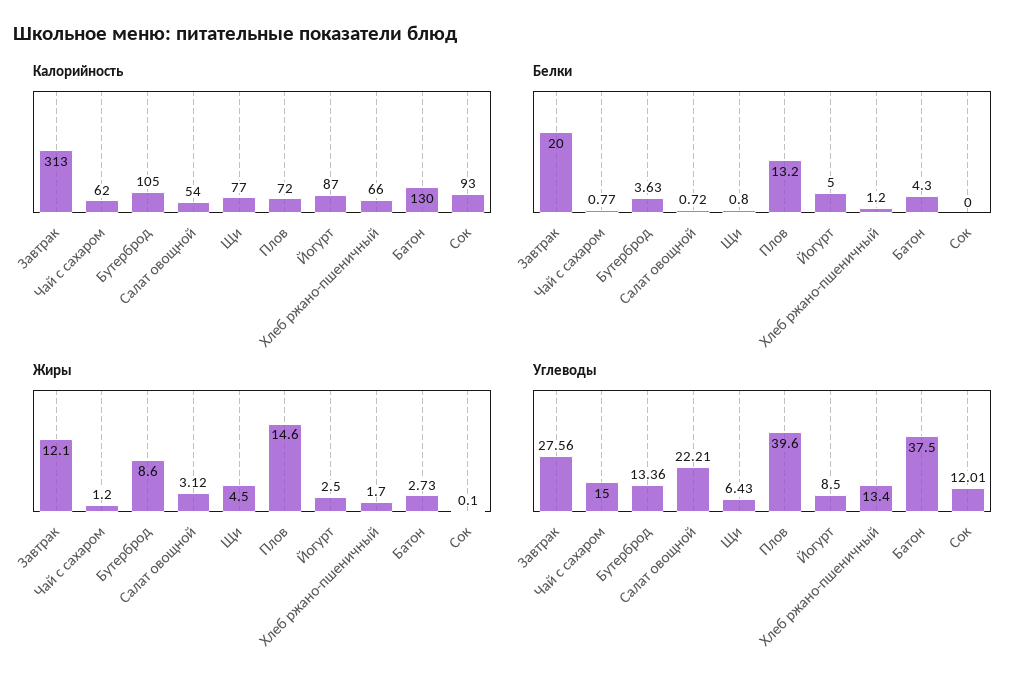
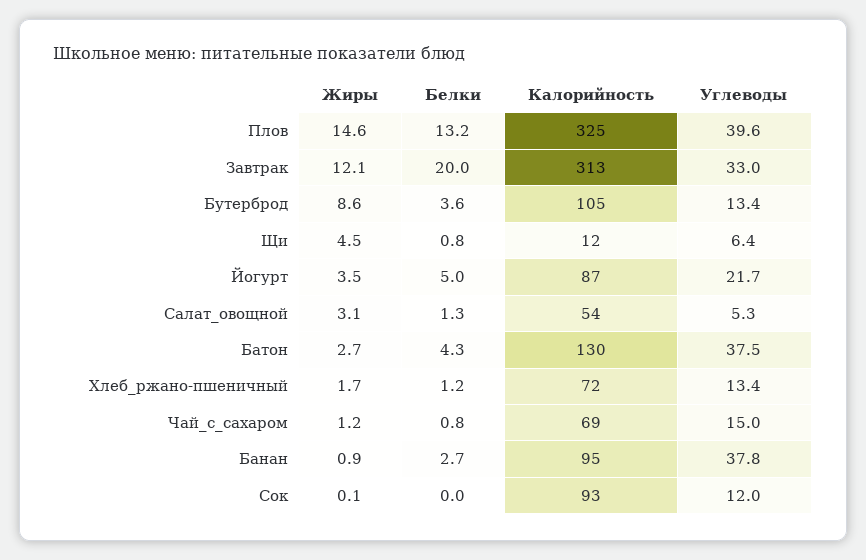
  {
    "Калорийность": {
      "Завтрак": 313,
-     "Чай с сахаром": 62,
+     "Чай с сахаром": 69,
      "Бутерброд": 105,
      "Салат овощной": 54,
-     "Щи": 77,
+     "Щи": 12,
-     "Плов": 72,
+     "Плов": 325,
      "Йогурт": 87,
-     "Хлеб ржано-пшеничный": 66,
+     "Хлеб ржано-пшеничный": 72,
      "Батон": 130,
-     "Сок": 93
+     "Сок": 93,
+     "Банан": 95
    },
    "Белки": {
      "Завтрак": 20,
      "Чай с сахаром": 0.77,
      "Бутерброд": 3.63,
-     "Салат овощной": 0.72,
+     "Салат овощной": 1.3,
      "Щи": 0.8,
      "Плов": 13.2,
      "Йогурт": 5,
      "Хлеб ржано-пшеничный": 1.2,
      "Батон": 4.3,
-     "Сок": 0
+     "Сок": 0,
+     "Банан": 2.7
    },
    "Жиры": {
      "Завтрак": 12.1,
      "Чай с сахаром": 1.2,
      "Бутерброд": 8.6,
      "Салат овощной": 3.12,
      "Щи": 4.5,
      "Плов": 14.6,
-     "Йогурт": 2.5,
+     "Йогурт": 3.5,
      "Хлеб ржано-пшеничный": 1.7,
      "Батон": 2.73,
-     "Сок": 0.1
+     "Сок": 0.1,
+     "Банан": 0.9
    },
    "Углеводы": {
-     "Завтрак": 27.56,
+     "Завтрак": 33,
      "Чай с сахаром": 15,
      "Бутерброд": 13.36,
-     "Салат овощной": 22.21,
+     "Салат овощной": 5.3,
      "Щи": 6.43,
      "Плов": 39.6,
-     "Йогурт": 8.5,
+     "Йогурт": 21.7,
      "Хлеб ржано-пшеничный": 13.4,
      "Батон": 37.5,
-     "Сок": 12.01
+     "Сок": 12.01,
+     "Банан": 37.8
    }
  }

